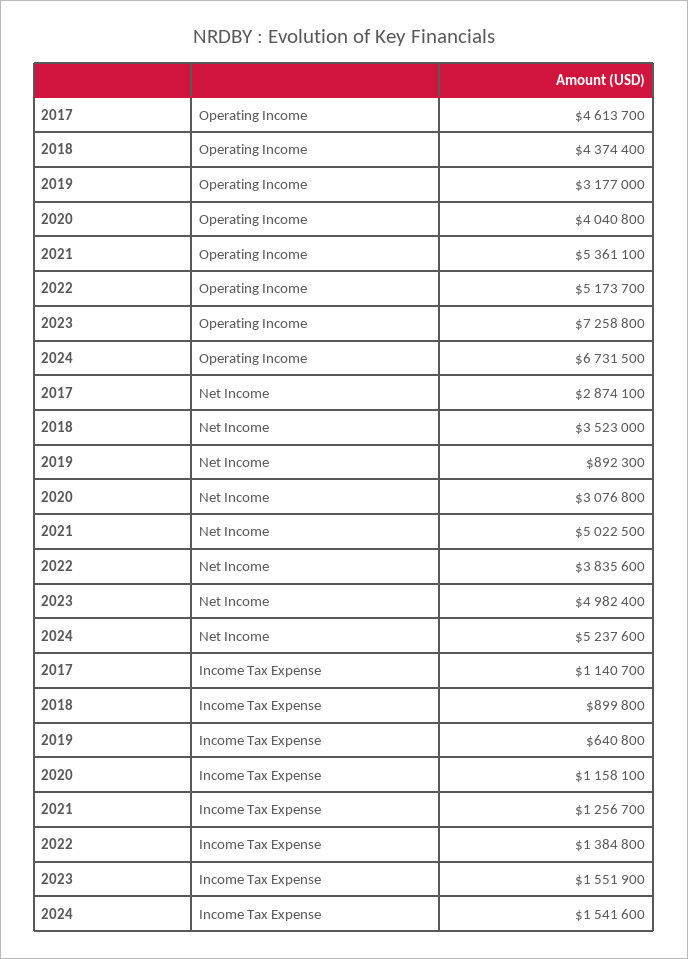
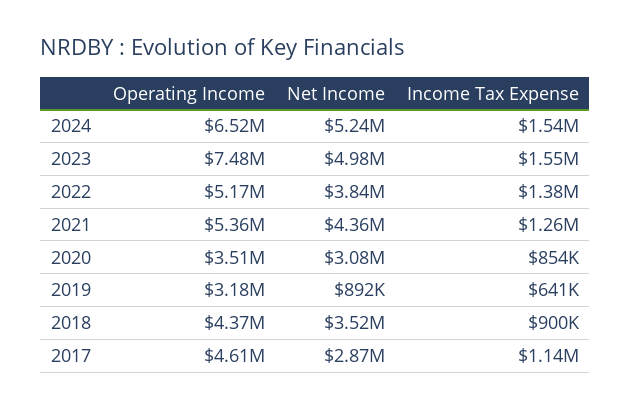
  {
    "2017": {
      "Operating Income": 4613700,
      "Net Income": 2874100,
      "Income Tax Expense": 1140700
    },
    "2018": {
      "Operating Income": 4374400,
      "Net Income": 3523000,
      "Income Tax Expense": 899800
    },
    "2019": {
      "Operating Income": 3177000,
      "Net Income": 892300,
      "Income Tax Expense": 640800
    },
    "2020": {
-     "Operating Income": 4040800,
+     "Operating Income": 3510000,
      "Net Income": 3076800,
-     "Income Tax Expense": 1158100
+     "Income Tax Expense": 854000
    },
    "2021": {
      "Operating Income": 5361100,
-     "Net Income": 5022500,
+     "Net Income": 4360000,
      "Income Tax Expense": 1256700
    },
    "2022": {
      "Operating Income": 5173700,
      "Net Income": 3835600,
      "Income Tax Expense": 1384800
    },
    "2023": {
-     "Operating Income": 7258800,
+     "Operating Income": 7480000,
      "Net Income": 4982400,
      "Income Tax Expense": 1551900
    },
    "2024": {
-     "Operating Income": 6731500,
+     "Operating Income": 6520000,
      "Net Income": 5237600,
      "Income Tax Expense": 1541600
    }
  }

